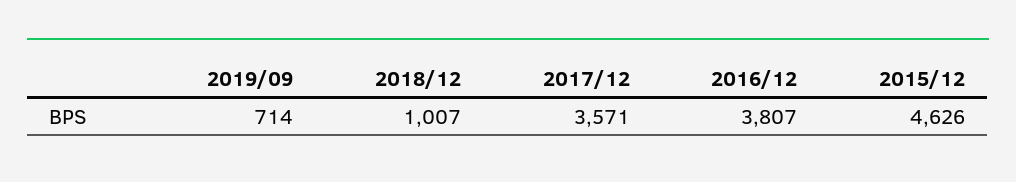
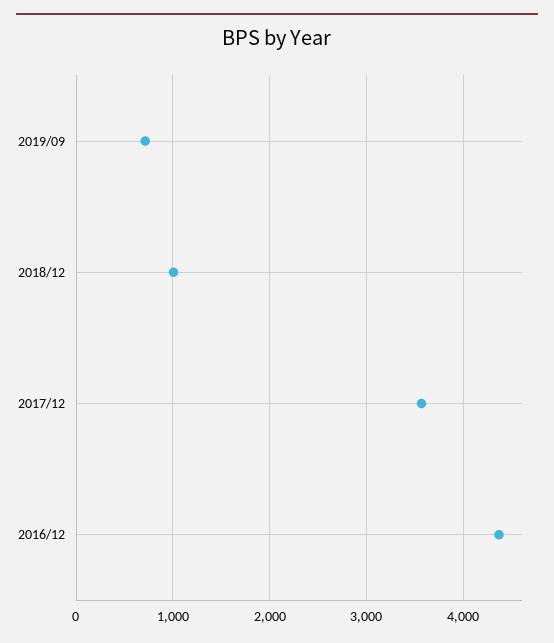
  {
    "2019/09": 714,
    "2018/12": 1007,
    "2017/12": 3571,
-   "2016/12": 3807,
+   "2016/12": 4400
-   "2015/12": 4626
  }

